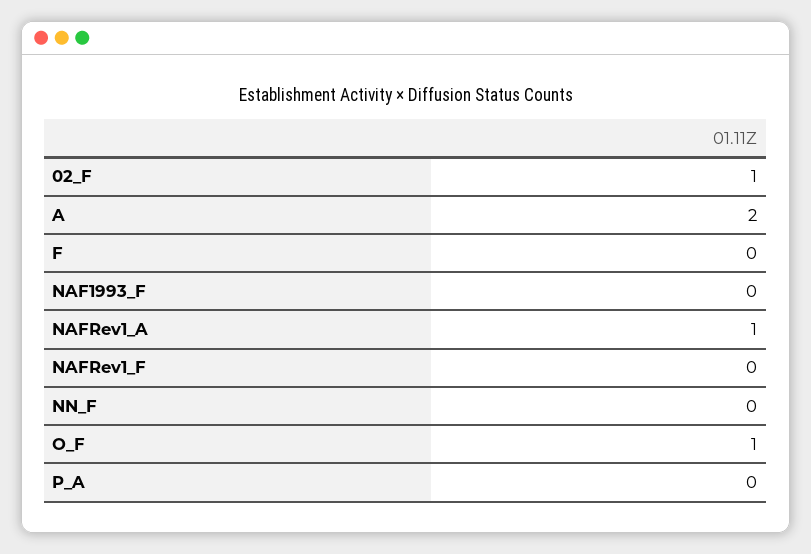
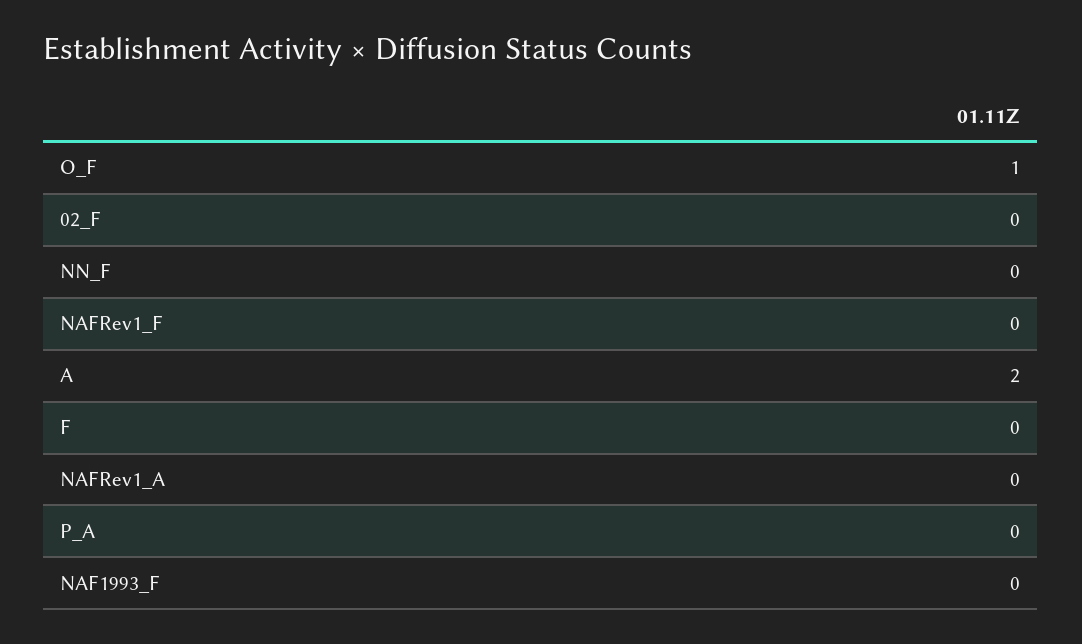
  {
-   "02_F": 1,
+   "02_F": 0,
    "A": 2,
    "F": 0,
    "NAF1993_F": 0,
-   "NAFRev1_A": 1,
+   "NAFRev1_A": 0,
    "NAFRev1_F": 0,
    "NN_F": 0,
    "O_F": 1,
    "P_A": 0
  }

